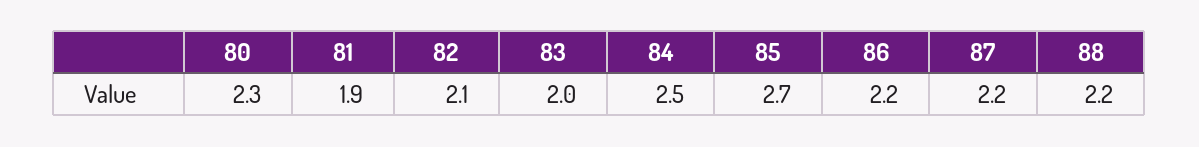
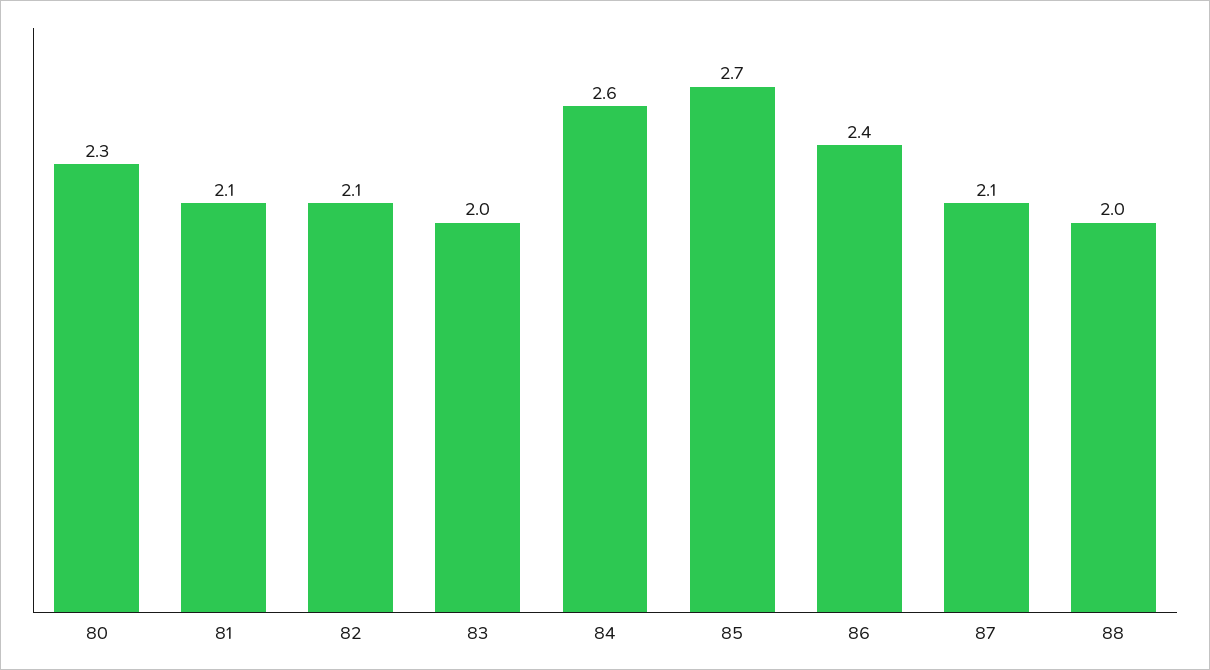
  {
    "80": 2.3,
-   "81": 1.9,
+   "81": 2.1,
    "82": 2.1,
    "83": 2,
-   "84": 2.5,
+   "84": 2.6,
    "85": 2.7,
-   "86": 2.2,
+   "86": 2.4,
-   "87": 2.2,
+   "87": 2.1,
-   "88": 2.2
+   "88": 2
  }

